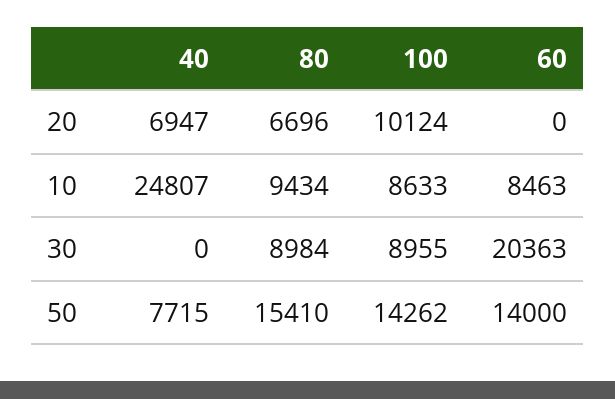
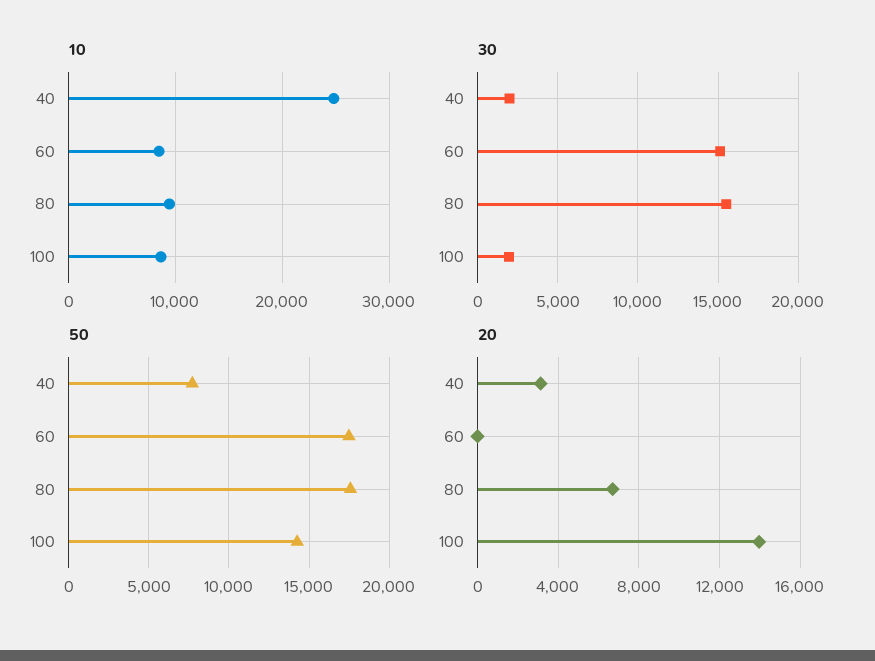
  {
    "20": {
-     "40": 6947,
+     "40": 3000,
      "80": 6696,
-     "100": 10124,
+     "100": 14000,
      "60": 0
    },
    "10": {
      "40": 24807,
      "80": 9434,
      "100": 8633,
      "60": 8463
    },
    "30": {
-     "40": 0,
+     "40": 2000,
-     "80": 8984,
+     "80": 15500,
-     "100": 8955,
+     "100": 2000,
-     "60": 20363
+     "60": 15000
    },
    "50": {
      "40": 7715,
-     "80": 15410,
+     "80": 17500,
      "100": 14262,
-     "60": 14000
+     "60": 17500
    }
  }

